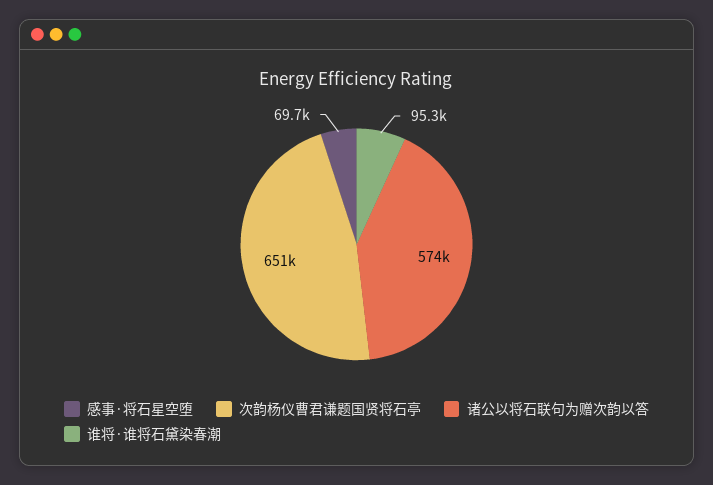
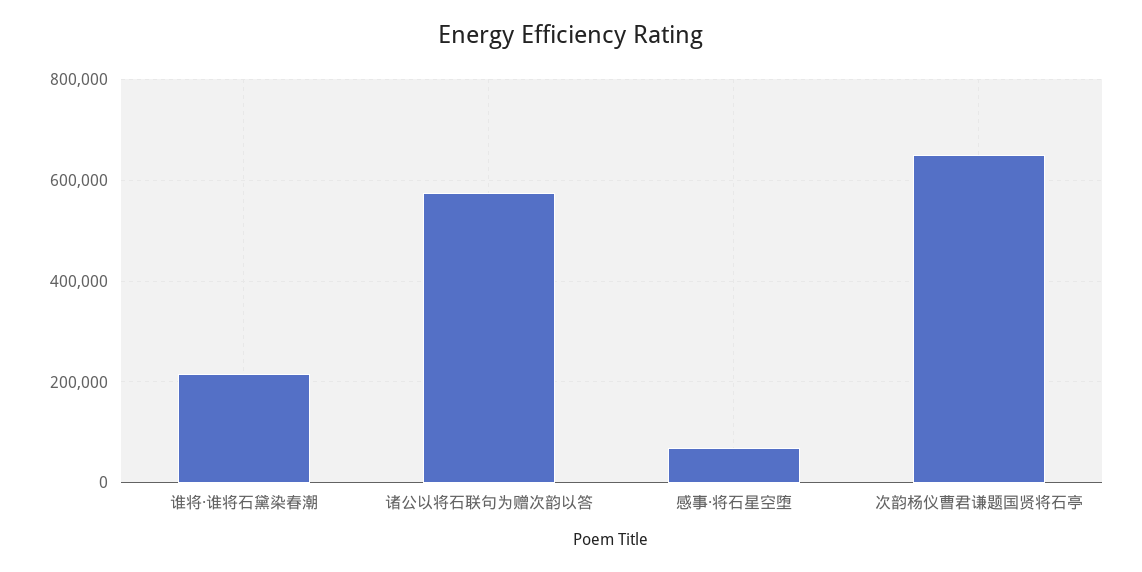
  {
    "感事·将石星空堕": 69700,
    "次韵杨仪曹君谦题国贤将石亭": 651000,
    "诸公以将石联句为赠次韵以答": 574000,
-   "谁将·谁将石黛染春潮": 95300
+   "谁将·谁将石黛染春潮": 220000
  }

